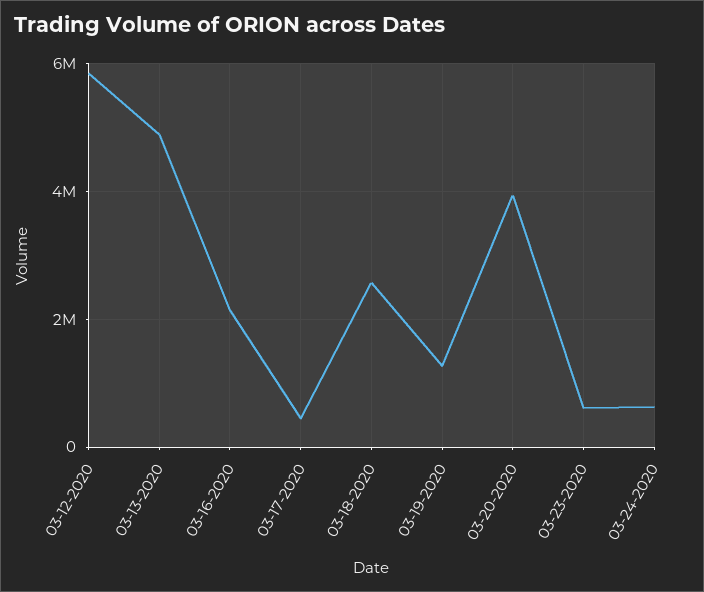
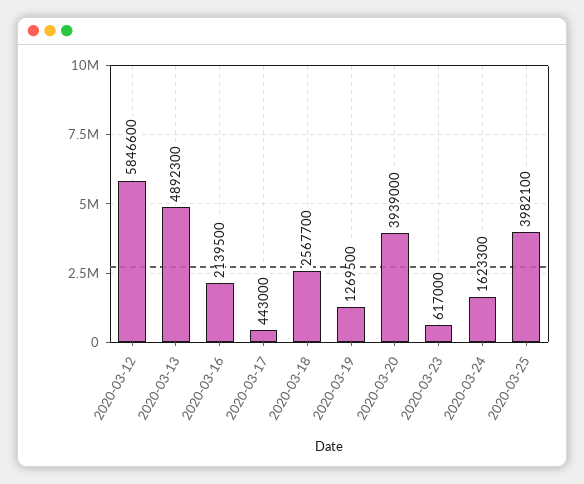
  {
    "03-12-2020": 5846600,
    "03-13-2020": 4892300,
    "03-16-2020": 2139500,
    "03-17-2020": 443000,
    "03-18-2020": 2567700,
    "03-19-2020": 1269500,
    "03-20-2020": 3939000,
    "03-23-2020": 617000,
-   "03-24-2020": 600000
+   "03-24-2020": 1623300,
+   "2020-03-25": 3982100
  }

